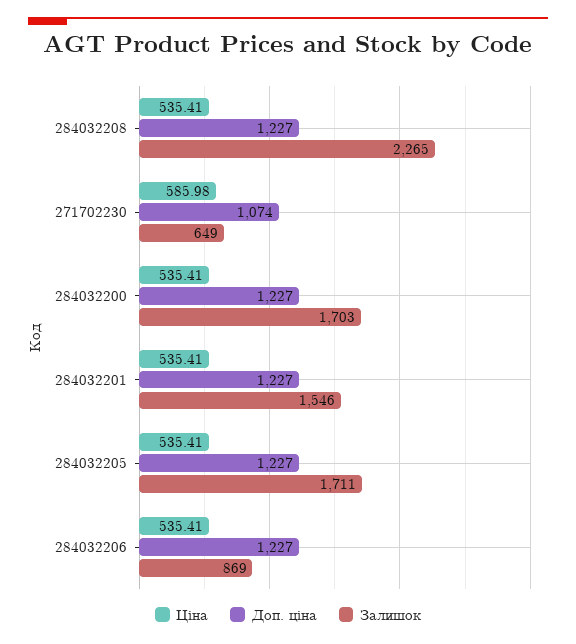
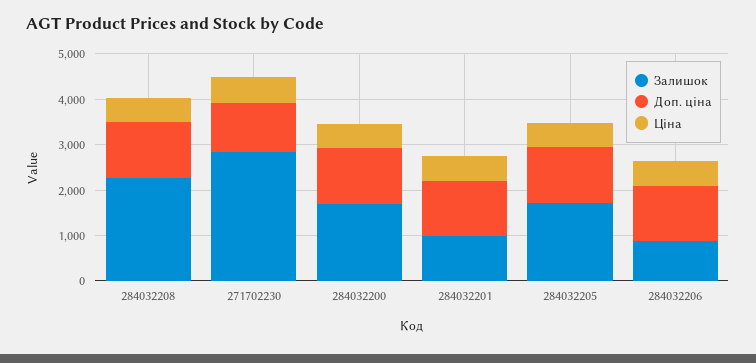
  {
    "Ціна": {
      "284032208": 535.41,
      "271702230": 585.98,
      "284032200": 535.41,
      "284032201": 535.41,
      "284032205": 535.41,
      "284032206": 535.41
    },
    "Доп. ціна": {
      "284032208": 1227,
      "271702230": 1074,
      "284032200": 1227,
      "284032201": 1227,
      "284032205": 1227,
      "284032206": 1227
    },
    "Залишок": {
      "284032208": 2265,
-     "271702230": 649,
+     "271702230": 2800,
      "284032200": 1703,
-     "284032201": 1546,
+     "284032201": 1000,
      "284032205": 1711,
      "284032206": 869
    }
  }

